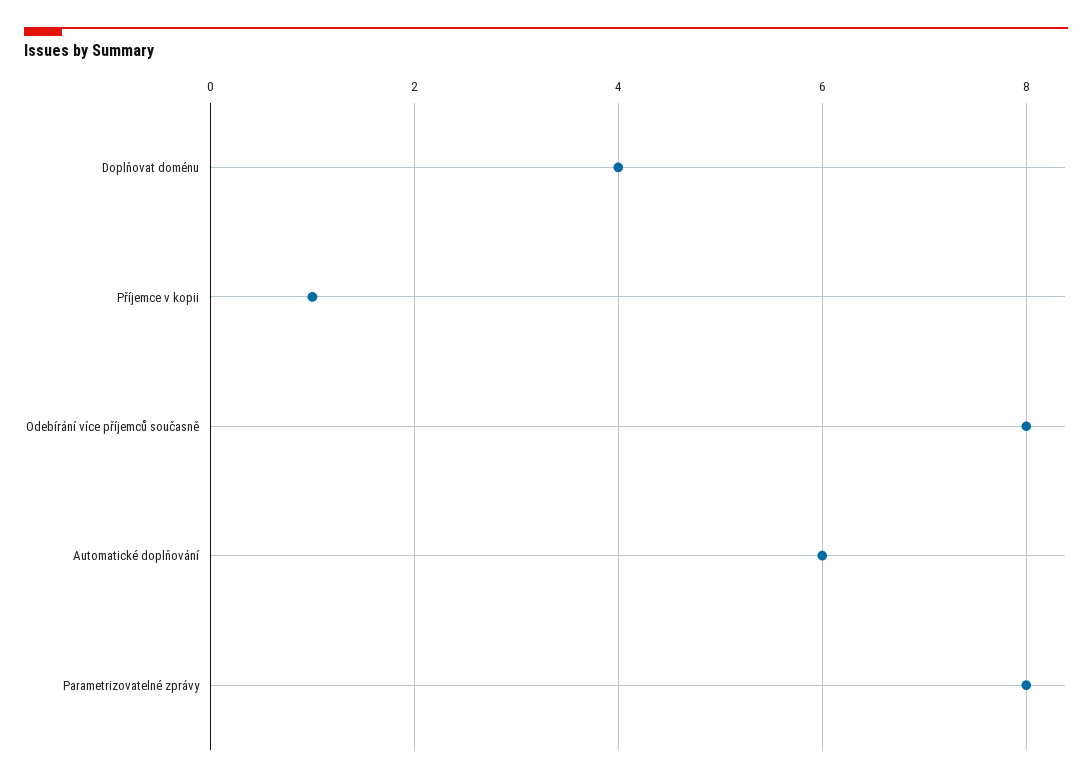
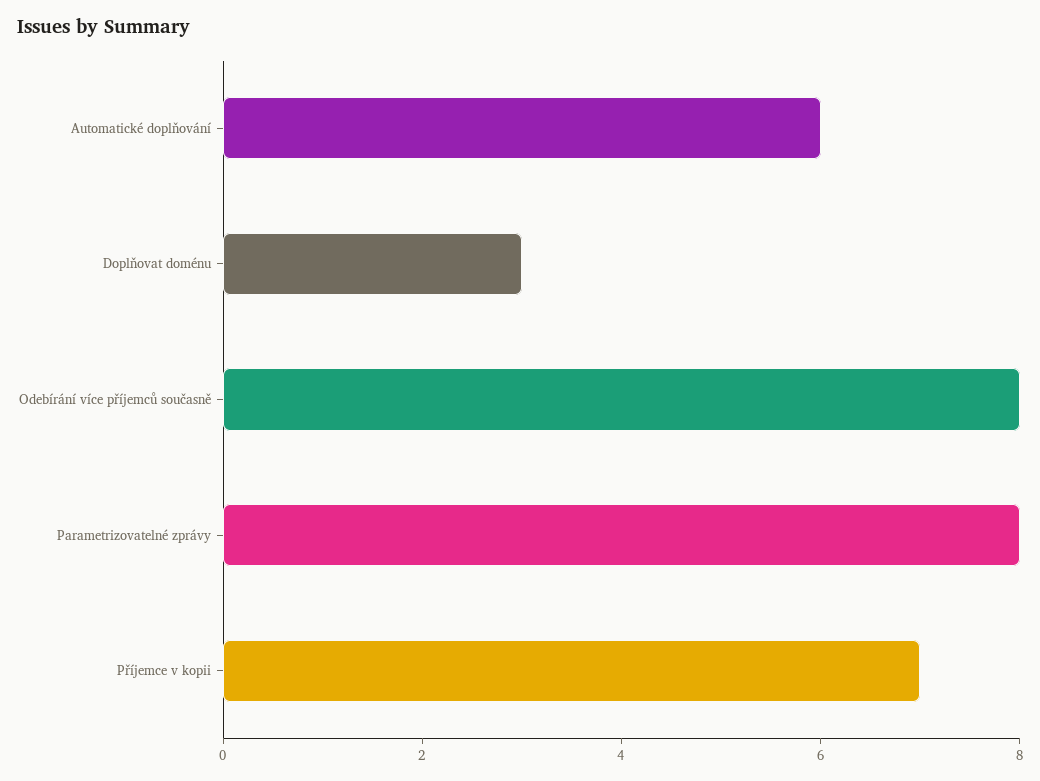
  {
-   "Doplňovat doménu": 4,
+   "Doplňovat doménu": 3,
-   "Příjemce v kopii": 1,
+   "Příjemce v kopii": 7,
    "Odebírání více příjemců současně": 8,
    "Automatické doplňování": 6,
    "Parametrizovatelné zprávy": 8
  }

